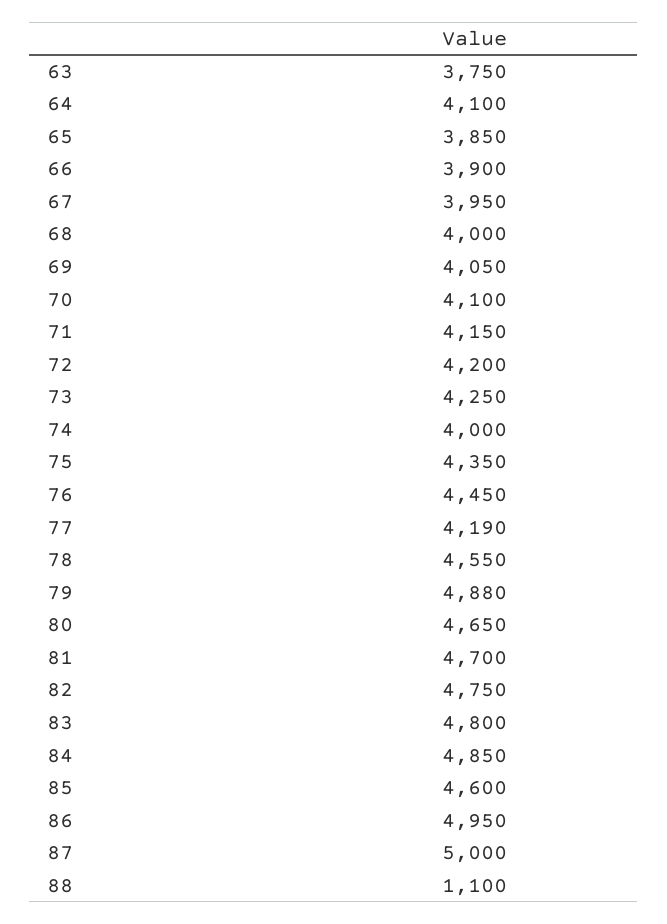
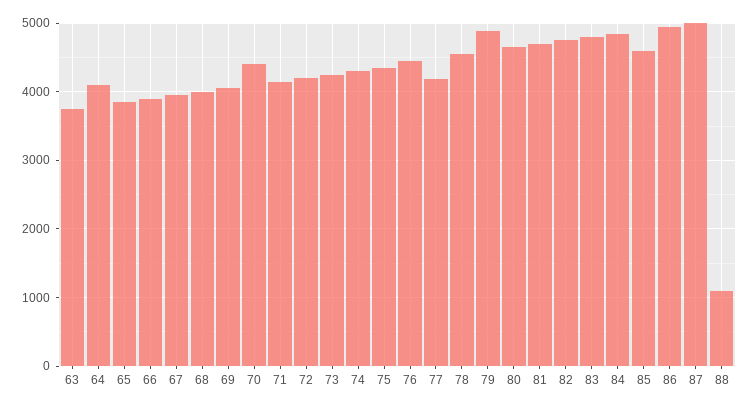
  {
    "63": 3750,
    "64": 4100,
    "65": 3850,
    "66": 3900,
    "67": 3950,
    "68": 4000,
    "69": 4050,
-   "70": 4100,
+   "70": 4400,
    "71": 4150,
    "72": 4200,
    "73": 4250,
-   "74": 4000,
+   "74": 4300,
    "75": 4350,
    "76": 4450,
    "77": 4190,
    "78": 4550,
    "79": 4880,
    "80": 4650,
    "81": 4700,
    "82": 4750,
    "83": 4800,
    "84": 4850,
    "85": 4600,
    "86": 4950,
    "87": 5000,
    "88": 1100
  }

